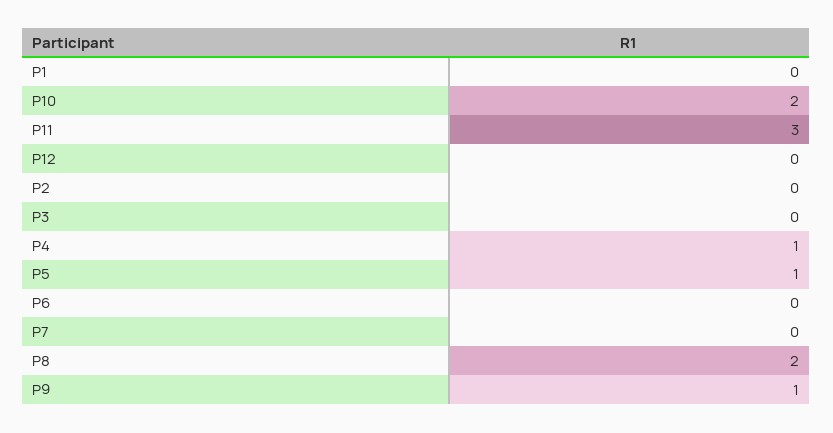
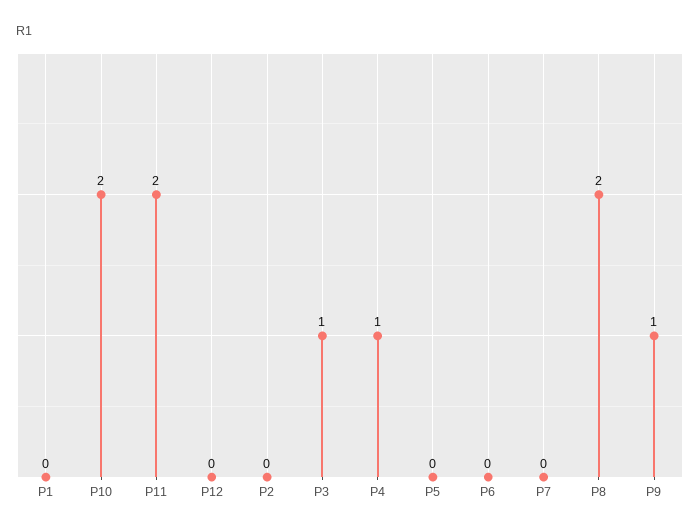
  {
    "P1": 0,
    "P10": 2,
-   "P11": 3,
+   "P11": 2,
    "P12": 0,
    "P2": 0,
-   "P3": 0,
+   "P3": 1,
    "P4": 1,
-   "P5": 1,
+   "P5": 0,
    "P6": 0,
    "P7": 0,
    "P8": 2,
    "P9": 1
  }

